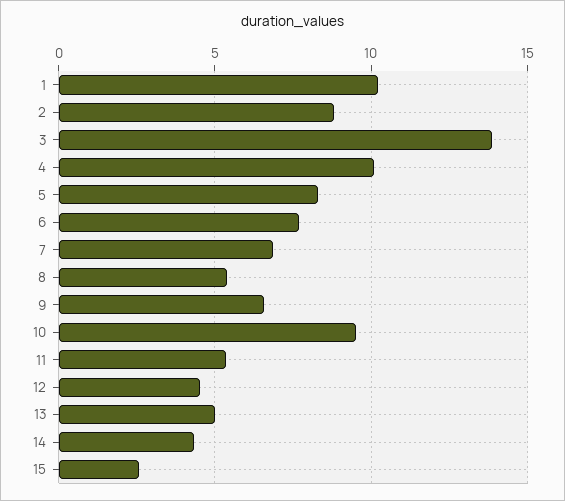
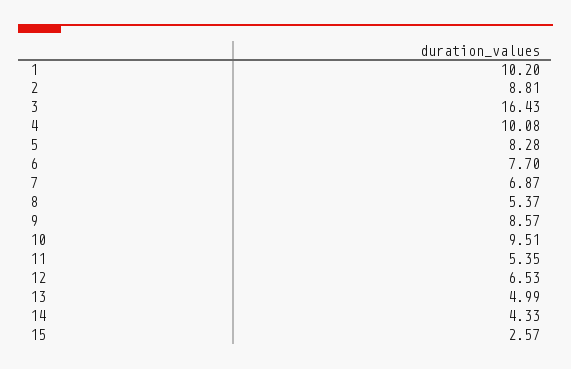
  {
    "1": 10.2,
    "2": 8.81,
-   "3": 14,
+   "3": 16.43,
    "4": 10.08,
    "5": 8.28,
    "6": 7.7,
    "7": 6.87,
    "8": 5.37,
-   "9": 6.5,
+   "9": 8.57,
    "10": 9.51,
    "11": 5.35,
-   "12": 4.5,
+   "12": 6.53,
    "13": 4.99,
    "14": 4.33,
    "15": 2.57
  }

